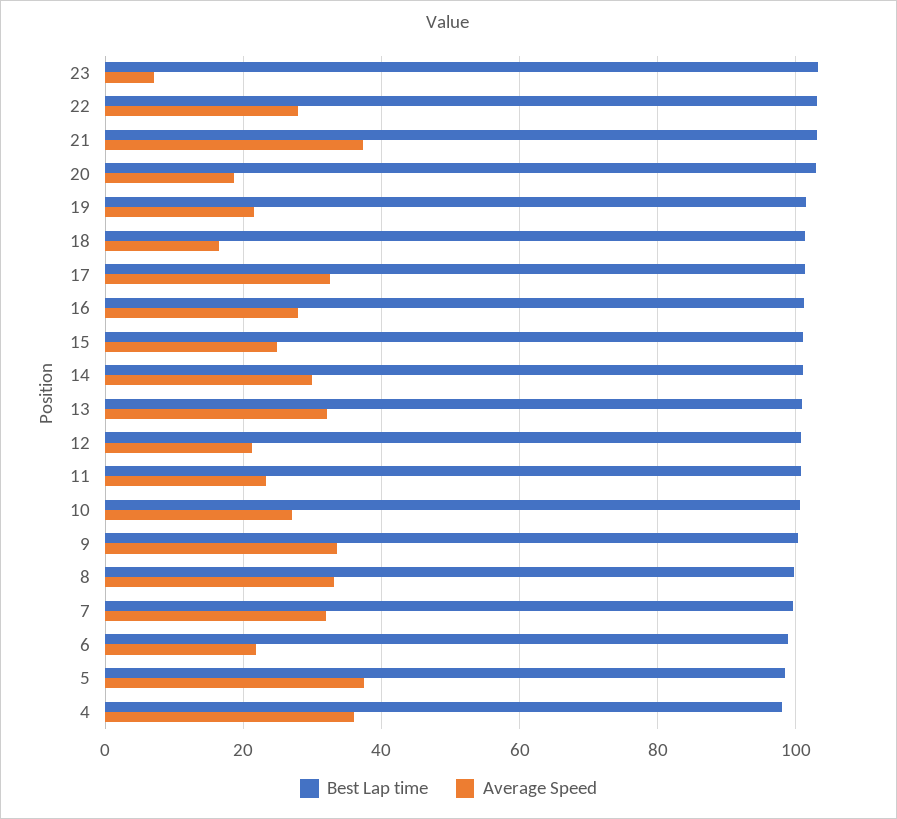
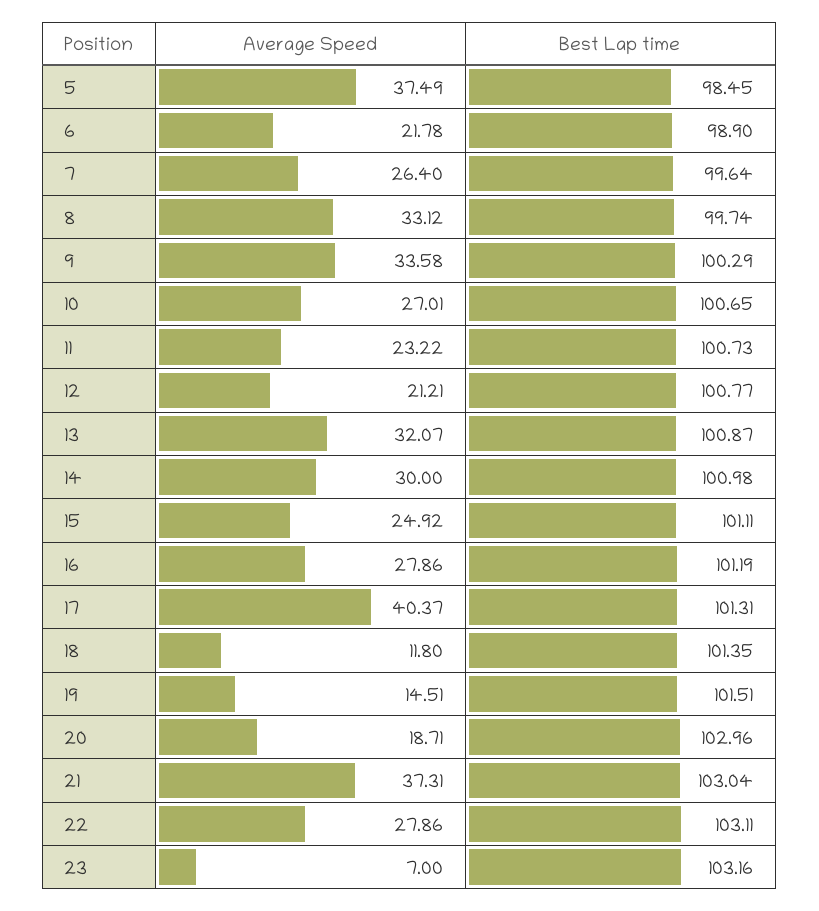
  {
    "Best Lap time": {
      "23": 103.16,
      "22": 103.11,
      "21": 103.04,
      "20": 102.96,
      "19": 101.51,
      "18": 101.35,
      "17": 101.31,
      "16": 101.19,
      "15": 101.11,
      "14": 100.98,
      "13": 100.87,
      "12": 100.77,
      "11": 100.73,
      "10": 100.65,
      "9": 100.29,
      "8": 99.74,
      "7": 99.64,
      "6": 98.9,
-     "5": 98.45,
+     "5": 98.45
-     "4": 98
    },
    "Average Speed": {
      "23": 7,
      "22": 27.86,
      "21": 37.31,
      "20": 18.71,
-     "19": 22,
+     "19": 14.51,
-     "18": 16,
+     "18": 11.8,
-     "17": 32,
+     "17": 40.37,
      "16": 27.86,
      "15": 24.92,
      "14": 30,
      "13": 32.07,
      "12": 21.21,
      "11": 23.22,
      "10": 27.01,
      "9": 33.58,
      "8": 33.12,
-     "7": 32,
+     "7": 26.4,
      "6": 21.78,
-     "5": 37.49,
+     "5": 37.49
-     "4": 36
    }
  }

